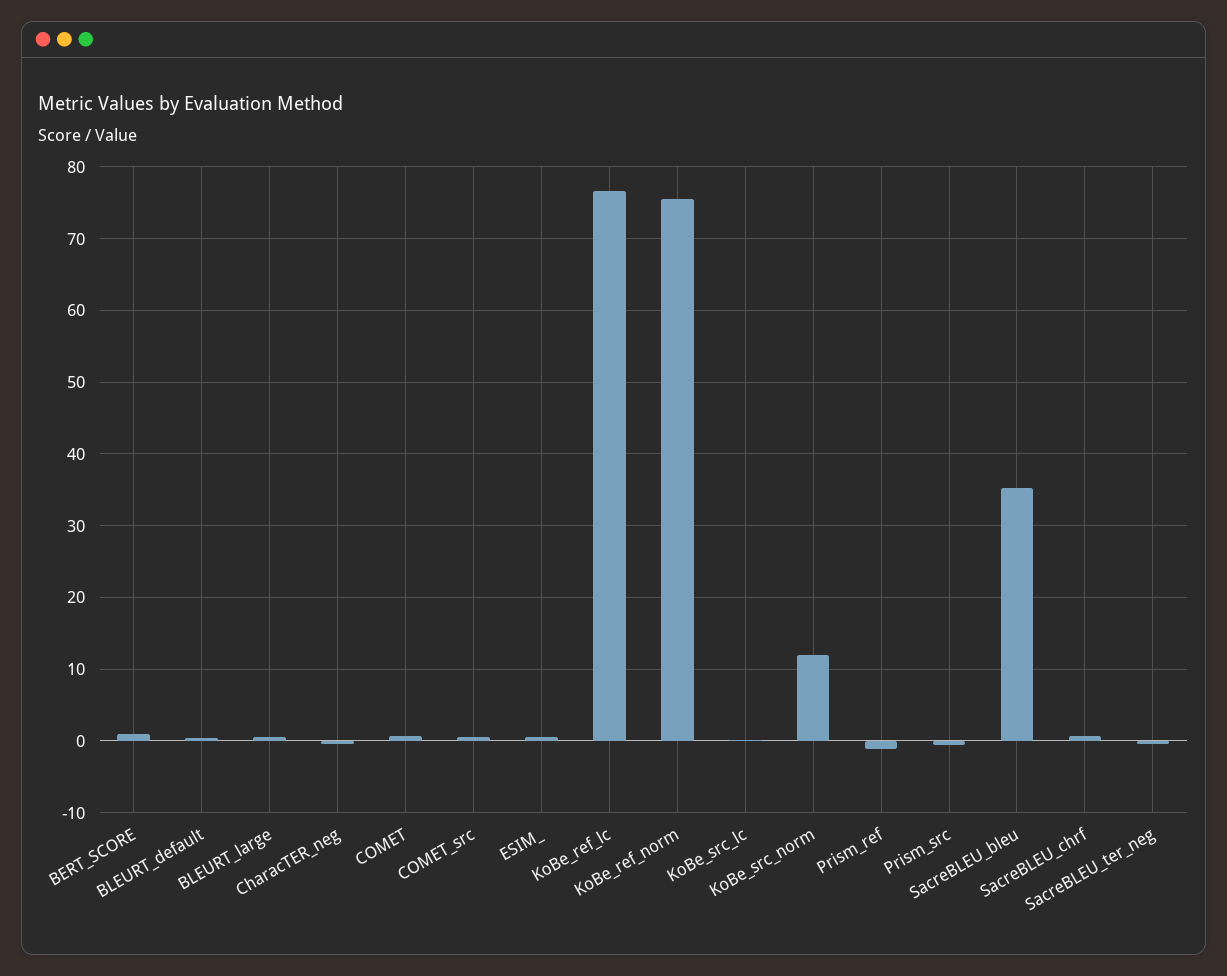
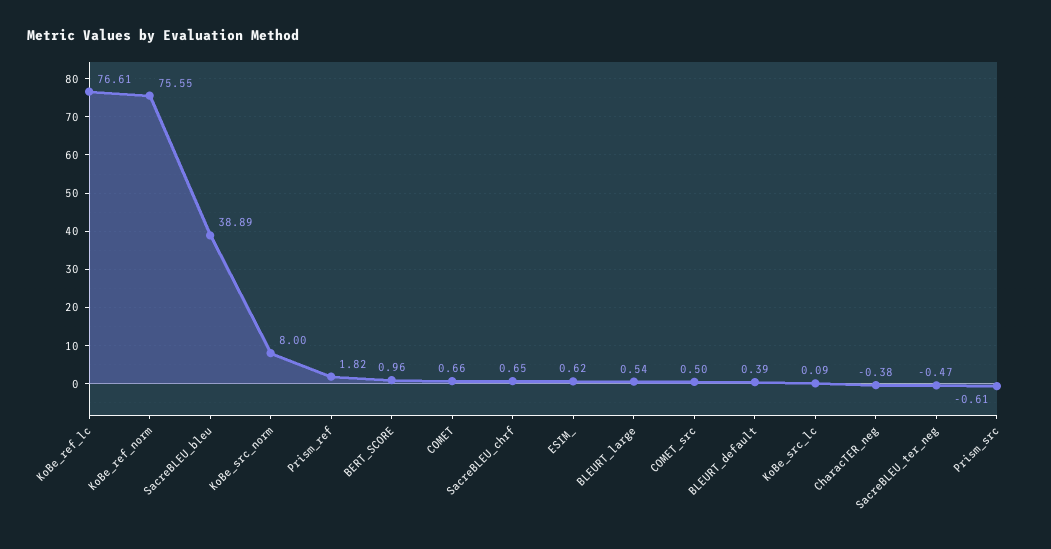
  {
    "BERT_SCORE": 0.96,
    "BLEURT_default": 0.39,
    "BLEURT_large": 0.54,
    "CharacTER_neg": -0.38,
    "COMET": 0.66,
    "COMET_src": 0.5,
    "ESIM_": 0.62,
    "KoBe_ref_lc": 76.61,
    "KoBe_ref_norm": 75.55,
    "KoBe_src_lc": 0.09,
-   "KoBe_src_norm": 12,
+   "KoBe_src_norm": 8,
-   "Prism_ref": -1,
+   "Prism_ref": 1.82,
    "Prism_src": -0.61,
-   "SacreBLEU_bleu": 35,
+   "SacreBLEU_bleu": 38.89,
    "SacreBLEU_chrf": 0.65,
    "SacreBLEU_ter_neg": -0.47
  }

